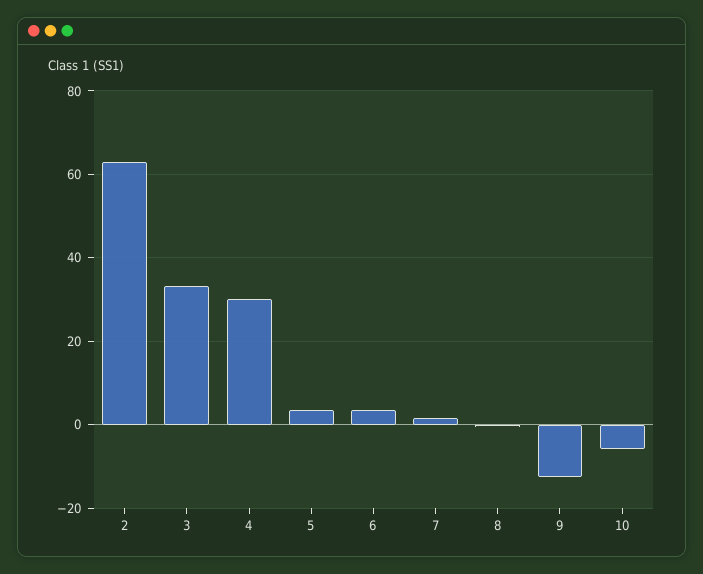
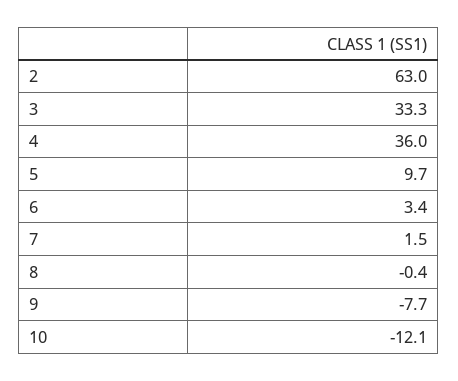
  {
    "2": 63,
    "3": 33.3,
-   "4": 30,
+   "4": 36,
-   "5": 4,
+   "5": 9.7,
    "6": 3.4,
    "7": 1.5,
    "8": -0.4,
-   "9": -12,
+   "9": -7.7,
-   "10": -6
+   "10": -12.1
  }

